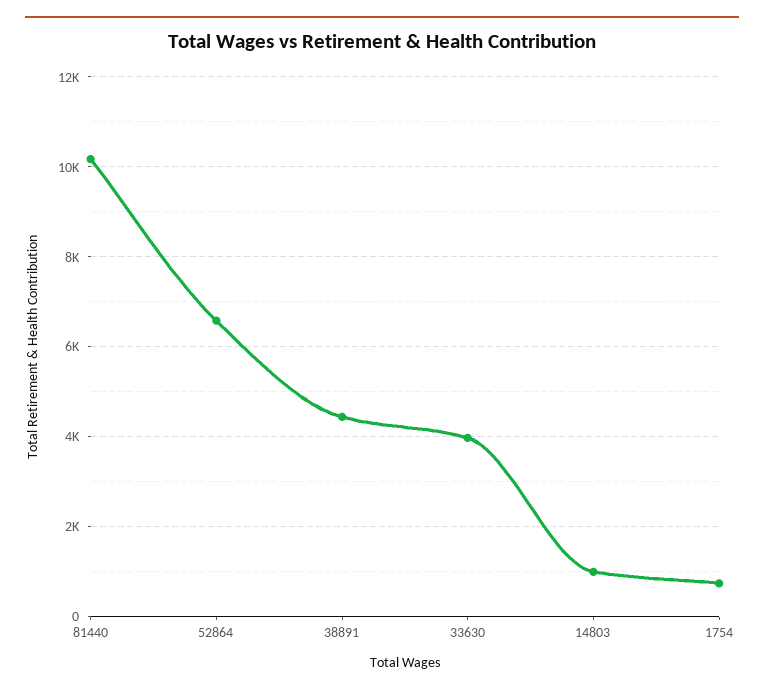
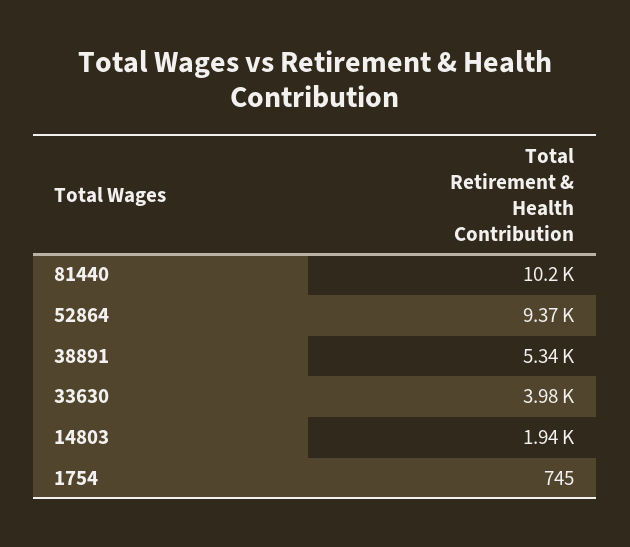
  {
    "81440": 10200,
-   "52864": 6600,
+   "52864": 9370,
-   "38891": 4400,
+   "38891": 5340,
    "33630": 3980,
-   "14803": 1000,
+   "14803": 1940,
    "1754": 745
  }

